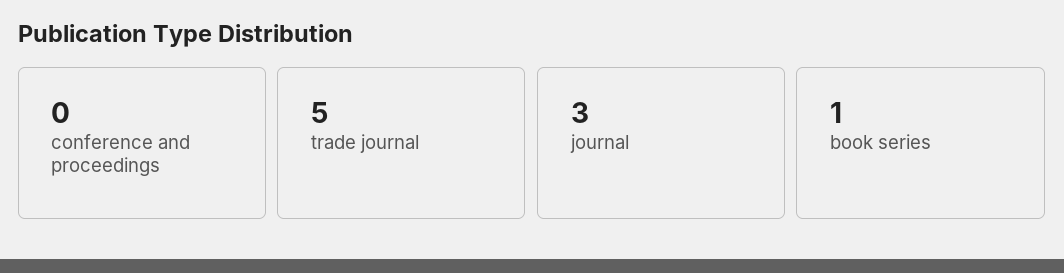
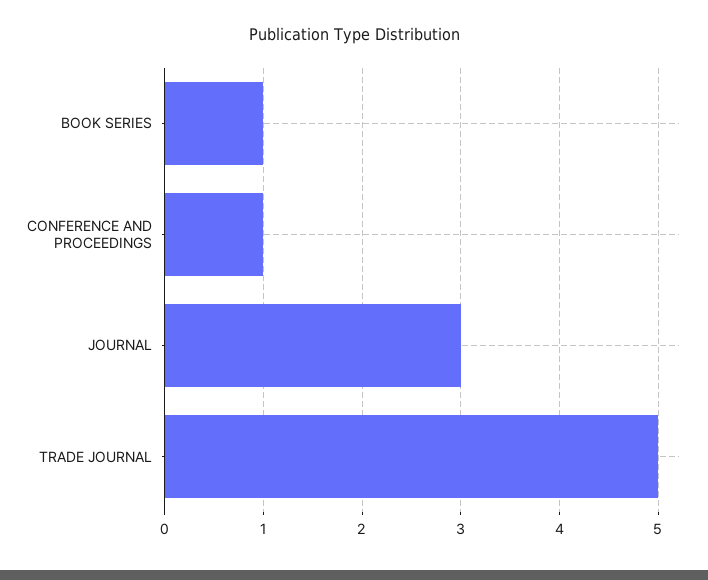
  {
-   "conference and proceedings": 0,
+   "conference and proceedings": 1,
    "trade journal": 5,
    "journal": 3,
    "book series": 1
  }

